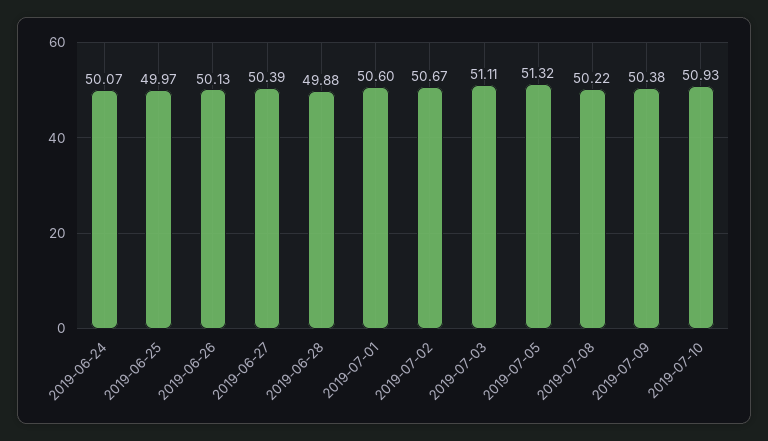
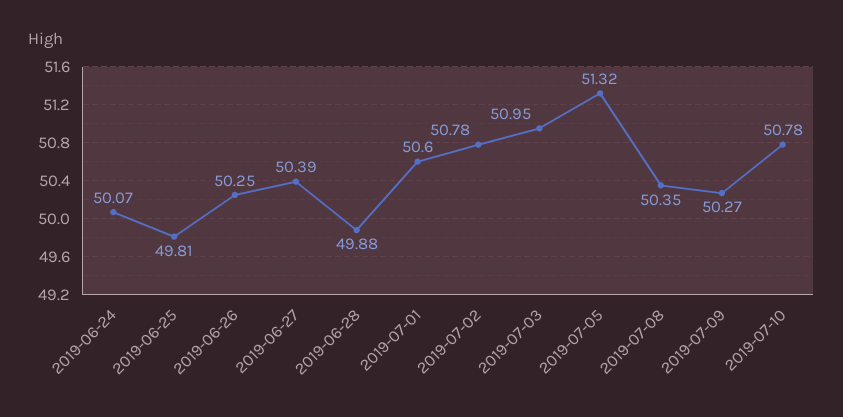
  {
    "2019-06-24": 50.07,
-   "2019-06-25": 49.97,
+   "2019-06-25": 49.81,
-   "2019-06-26": 50.13,
+   "2019-06-26": 50.25,
    "2019-06-27": 50.39,
    "2019-06-28": 49.88,
    "2019-07-01": 50.6,
-   "2019-07-02": 50.67,
+   "2019-07-02": 50.78,
-   "2019-07-03": 51.11,
+   "2019-07-03": 50.95,
    "2019-07-05": 51.32,
-   "2019-07-08": 50.22,
+   "2019-07-08": 50.35,
-   "2019-07-09": 50.38,
+   "2019-07-09": 50.27,
-   "2019-07-10": 50.93
+   "2019-07-10": 50.78
  }

